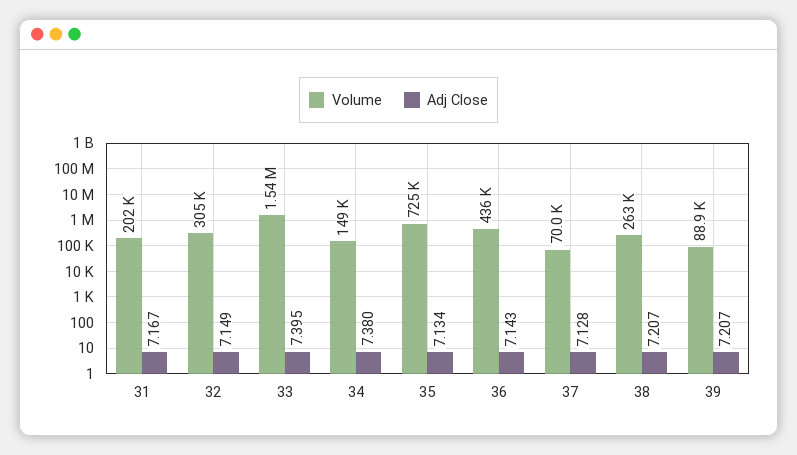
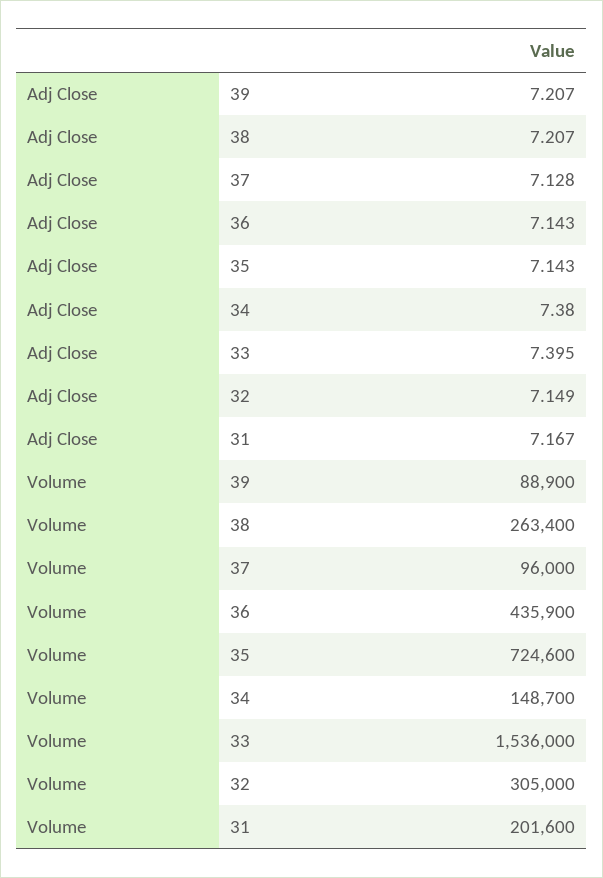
  {
    "Volume": {
      "31": 201600,
      "32": 305000,
      "33": 1536000,
      "34": 148700,
      "35": 724600,
      "36": 435900,
-     "37": 70000,
+     "37": 96000,
      "38": 263400,
      "39": 88900
    },
    "Adj Close": {
      "31": 7.167,
      "32": 7.149,
      "33": 7.395,
      "34": 7.38,
-     "35": 7.134,
+     "35": 7.143,
      "36": 7.143,
      "37": 7.128,
      "38": 7.207,
      "39": 7.207
    }
  }

